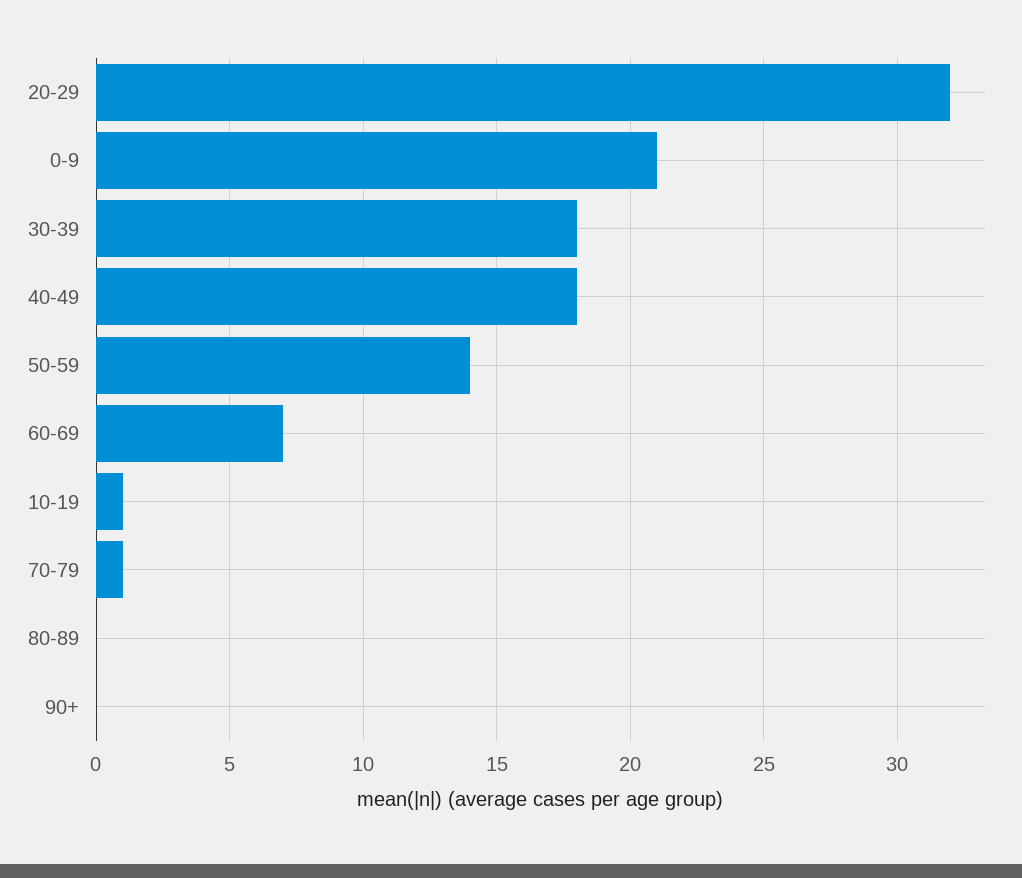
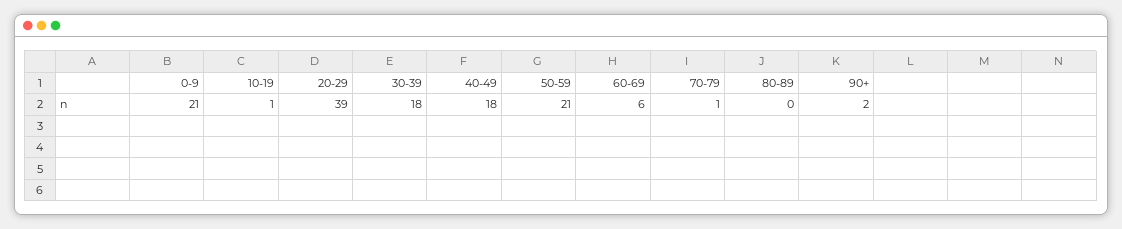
  {
-   "20-29": 32,
+   "20-29": 39,
    "0-9": 21,
    "30-39": 18,
    "40-49": 18,
-   "50-59": 14,
+   "50-59": 21,
-   "60-69": 7,
+   "60-69": 6,
    "10-19": 1,
    "70-79": 1,
    "80-89": 0,
-   "90+": 0
+   "90+": 2
  }

